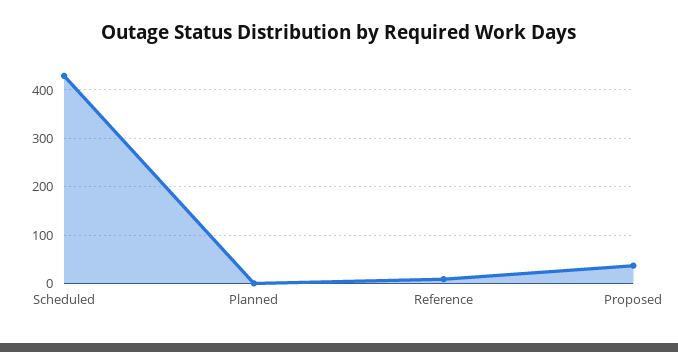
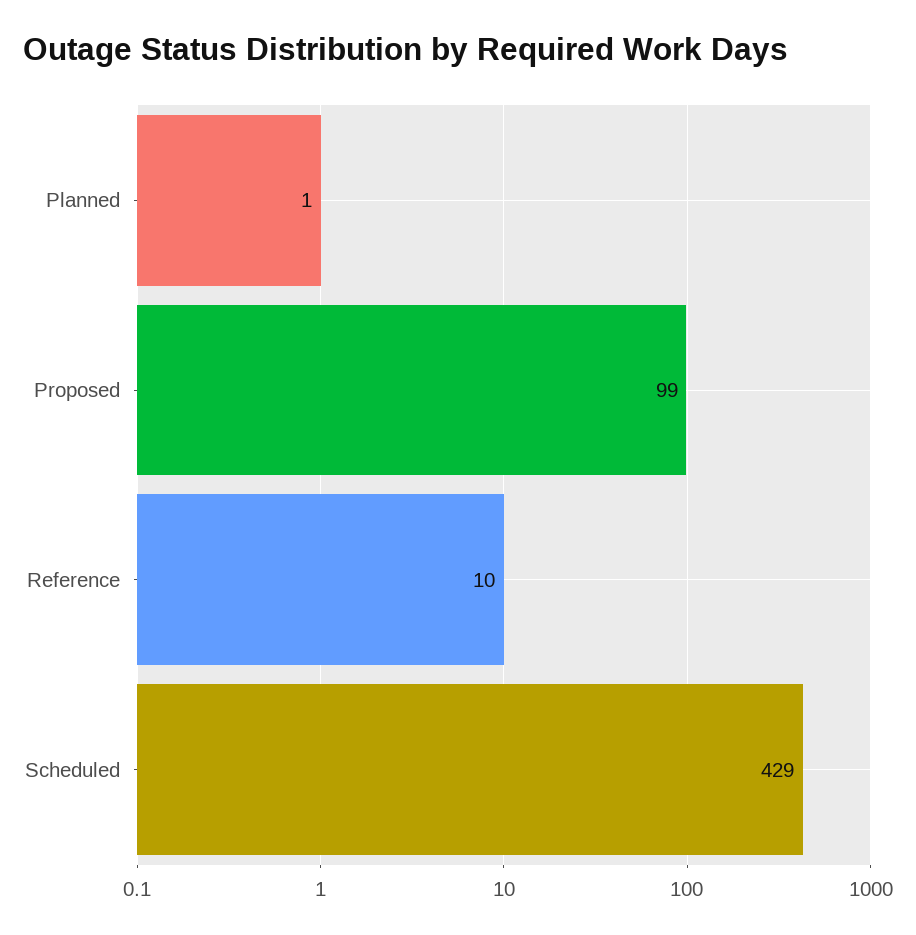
  {
    "Scheduled": 429,
    "Planned": 1,
    "Reference": 10,
-   "Proposed": 40
+   "Proposed": 99
  }

